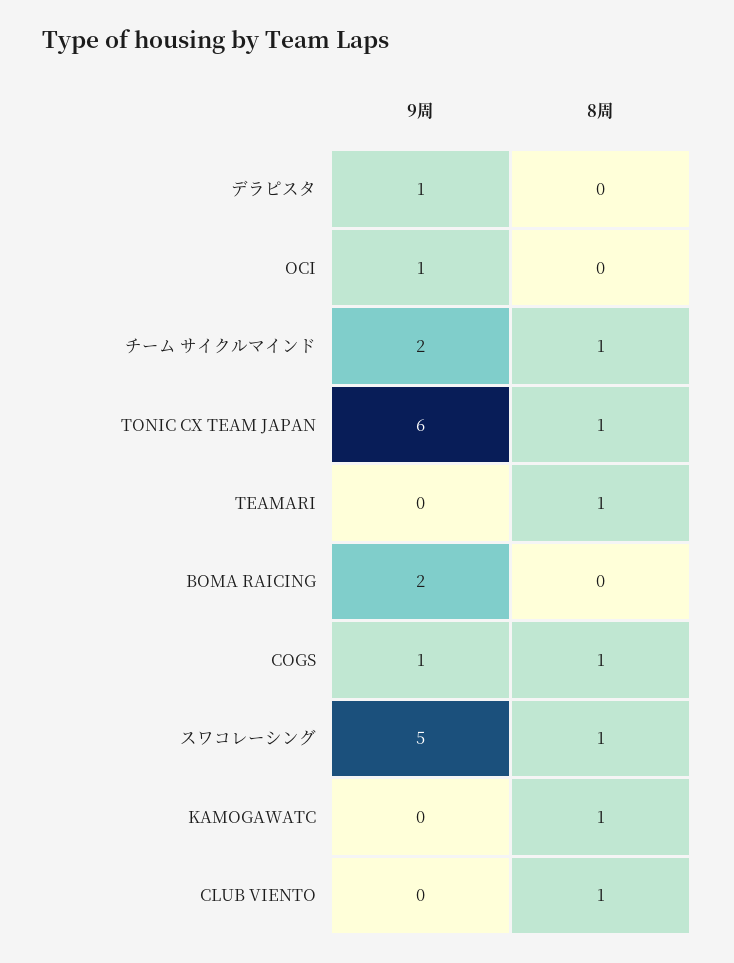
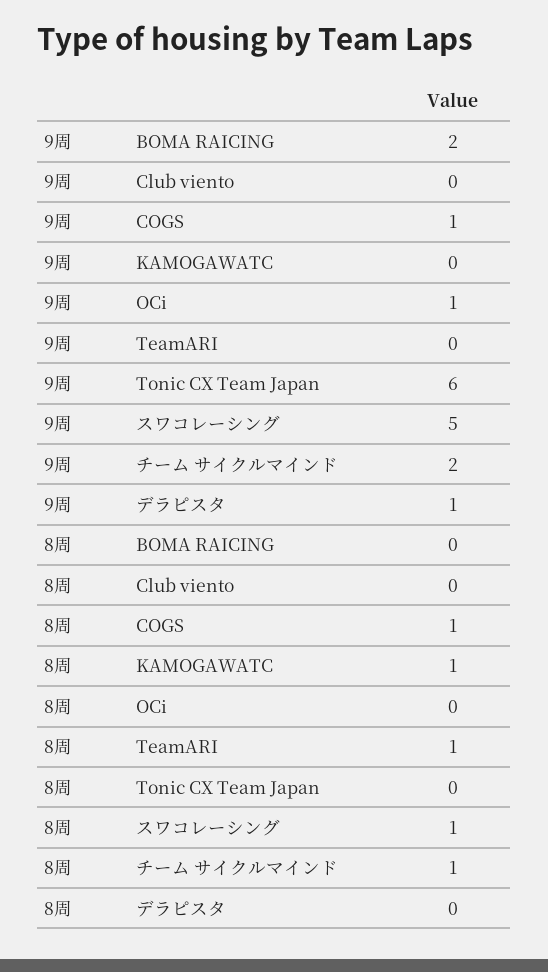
  {
    "9周": {
      "デラピスタ": 1,
      "OCI": 1,
      "チーム サイクルマインド": 2,
      "TONIC CX TEAM JAPAN": 6,
      "TEAMARI": 0,
      "BOMA RAICING": 2,
      "COGS": 1,
      "スワコレーシング": 5,
      "KAMOGAWATC": 0,
      "CLUB VIENTO": 0
    },
    "8周": {
      "デラピスタ": 0,
      "OCI": 0,
      "チーム サイクルマインド": 1,
-     "TONIC CX TEAM JAPAN": 1,
+     "TONIC CX TEAM JAPAN": 0,
      "TEAMARI": 1,
      "BOMA RAICING": 0,
      "COGS": 1,
      "スワコレーシング": 1,
      "KAMOGAWATC": 1,
-     "CLUB VIENTO": 1
+     "CLUB VIENTO": 0
    }
  }

